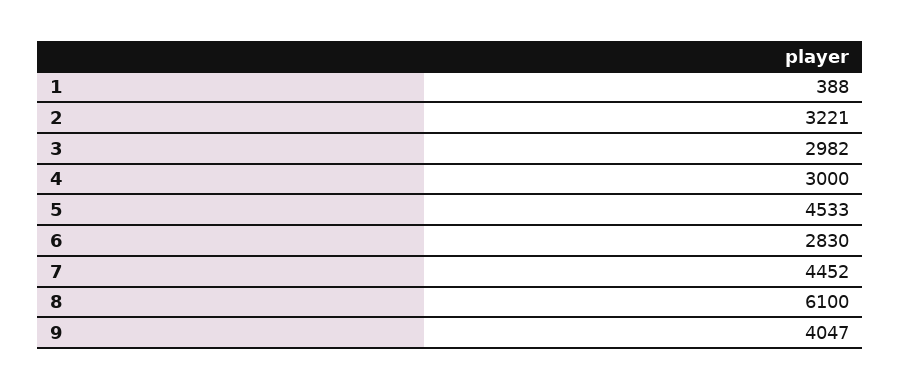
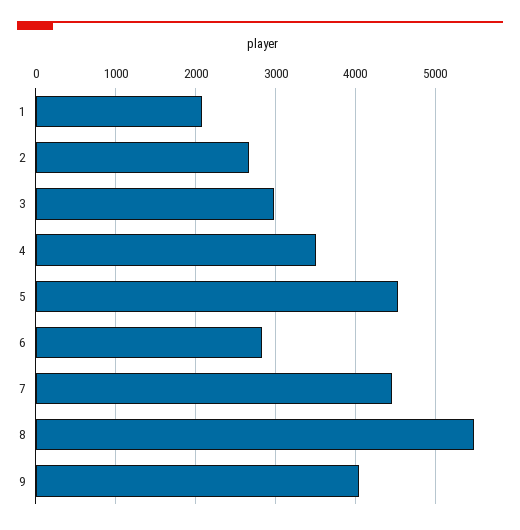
  {
-   "1": 388,
+   "1": 2100,
-   "2": 3221,
+   "2": 2700,
    "3": 2982,
-   "4": 3000,
+   "4": 3500,
    "5": 4533,
    "6": 2830,
    "7": 4452,
-   "8": 6100,
+   "8": 5500,
    "9": 4047
  }

